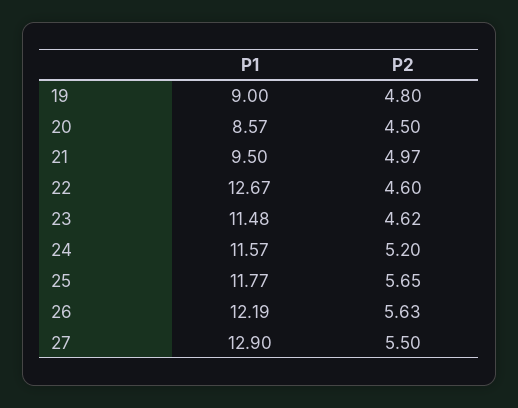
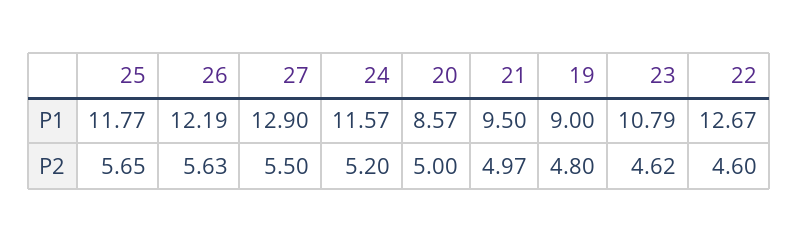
  {
    "P1": {
      "19": 9,
      "20": 8.57,
      "21": 9.5,
      "22": 12.67,
-     "23": 11.48,
+     "23": 10.79,
      "24": 11.57,
      "25": 11.77,
      "26": 12.19,
      "27": 12.9
    },
    "P2": {
      "19": 4.8,
-     "20": 4.5,
+     "20": 5,
      "21": 4.97,
      "22": 4.6,
      "23": 4.62,
      "24": 5.2,
      "25": 5.65,
      "26": 5.63,
      "27": 5.5
    }
  }

